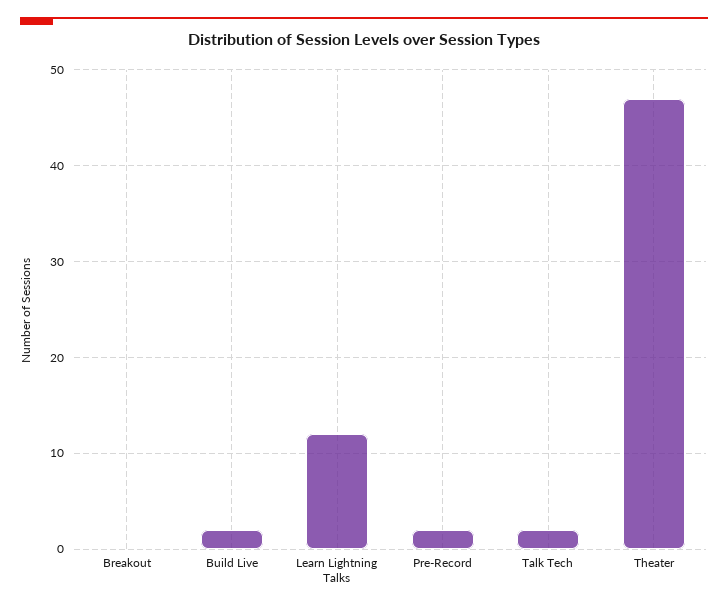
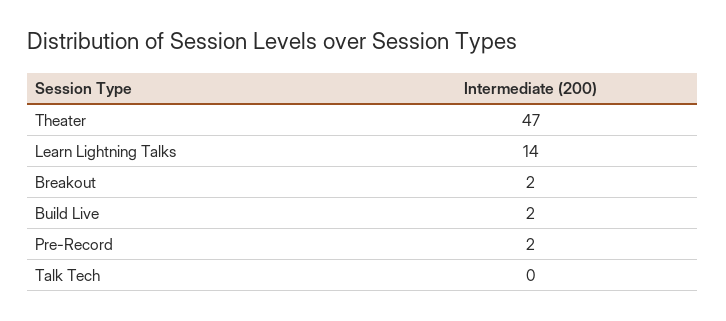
  {
-   "Breakout": 0,
+   "Breakout": 2,
    "Build Live": 2,
-   "Learn Lightning Talks": 12,
+   "Learn Lightning Talks": 14,
    "Pre-Record": 2,
-   "Talk Tech": 2,
+   "Talk Tech": 0,
    "Theater": 47
  }

